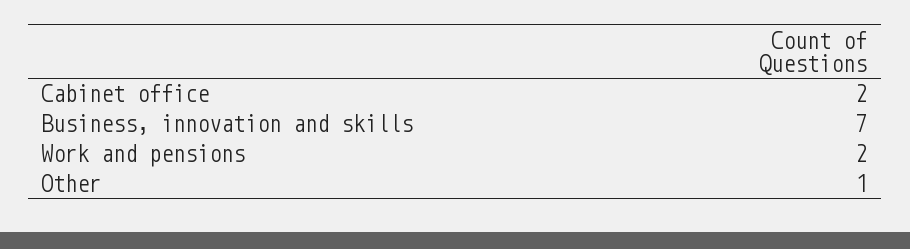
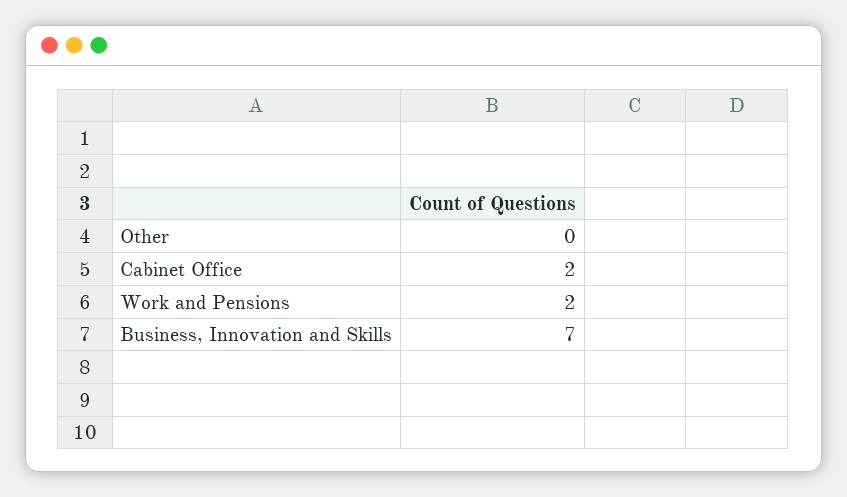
  {
    "Cabinet office": 2,
    "Business, innovation and skills": 7,
    "Work and pensions": 2,
-   "Other": 1
+   "Other": 0
  }

